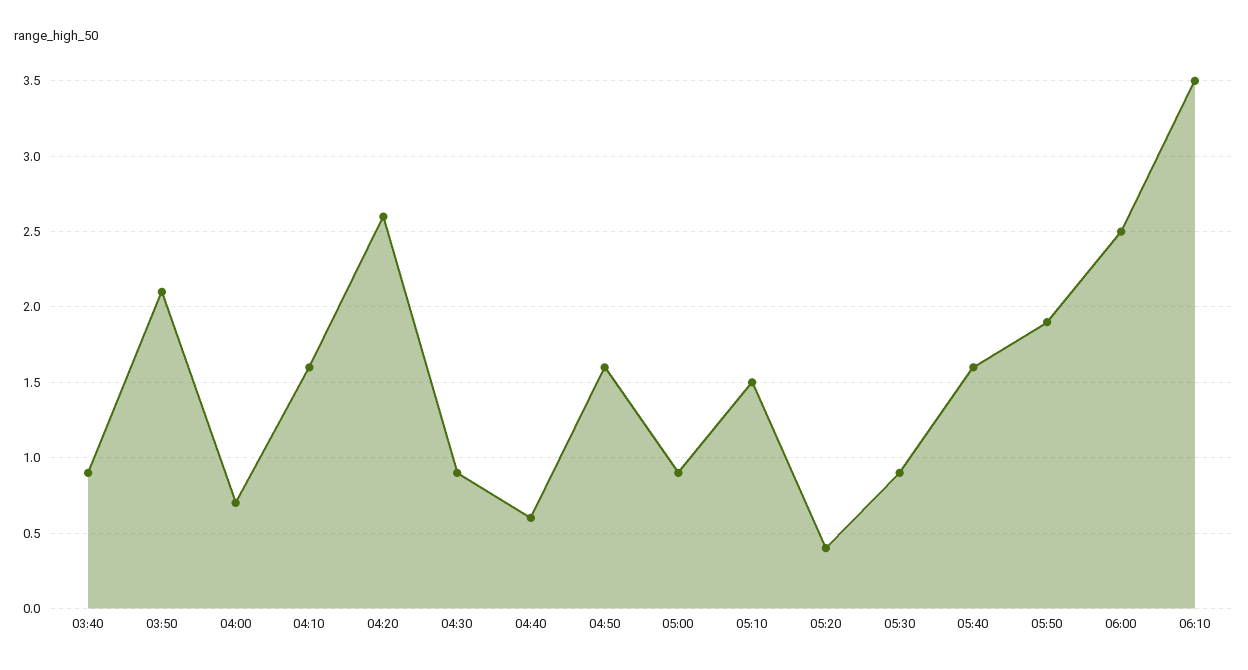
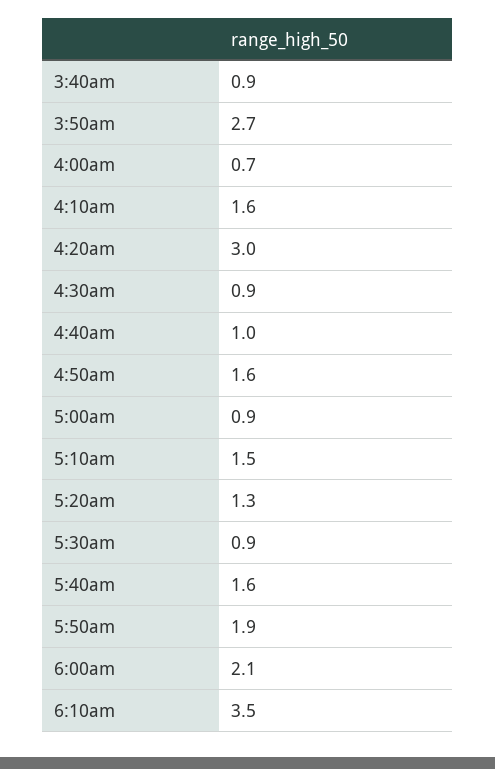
  {
    "03:40": 0.9,
-   "03:50": 2.1,
+   "03:50": 2.7,
    "04:00": 0.7,
    "04:10": 1.6,
-   "04:20": 2.6,
+   "04:20": 3,
    "04:30": 0.9,
-   "04:40": 0.6,
+   "04:40": 1,
    "04:50": 1.6,
    "05:00": 0.9,
    "05:10": 1.5,
-   "05:20": 0.4,
+   "05:20": 1.3,
    "05:30": 0.9,
    "05:40": 1.6,
    "05:50": 1.9,
-   "06:00": 2.5,
+   "06:00": 2.1,
    "06:10": 3.5
  }

